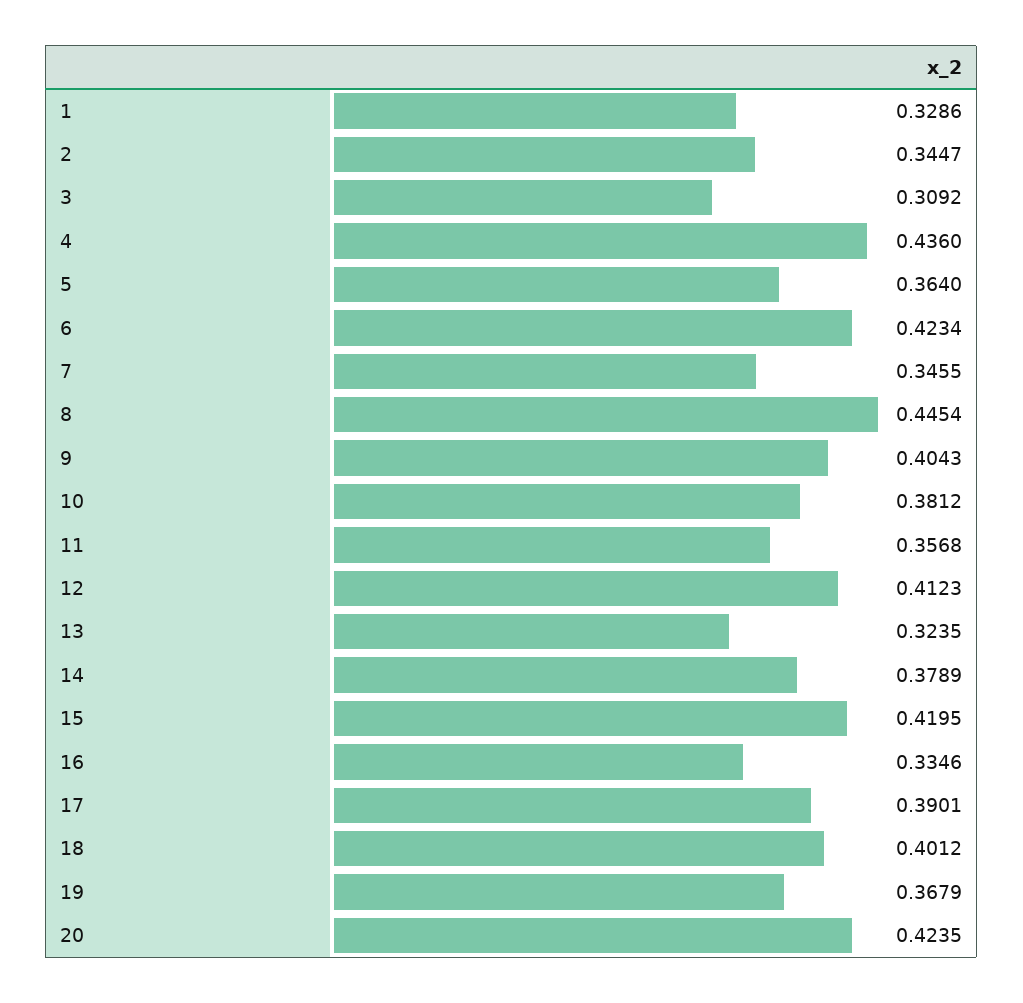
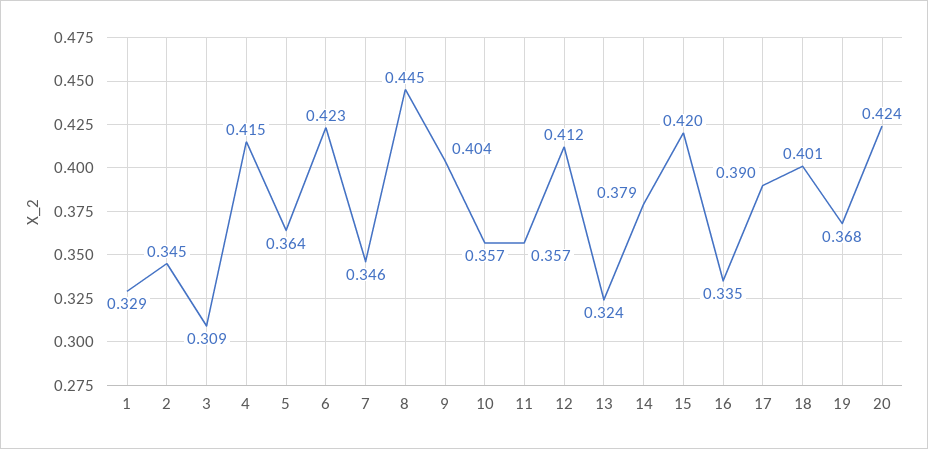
  {
    "1": 0.3286,
    "2": 0.3447,
    "3": 0.3092,
-   "4": 0.436,
+   "4": 0.415,
    "5": 0.364,
    "6": 0.4234,
    "7": 0.3455,
    "8": 0.4454,
    "9": 0.4043,
-   "10": 0.3812,
+   "10": 0.357,
    "11": 0.3568,
    "12": 0.4123,
    "13": 0.3235,
    "14": 0.3789,
    "15": 0.4195,
    "16": 0.3346,
    "17": 0.3901,
    "18": 0.4012,
    "19": 0.3679,
    "20": 0.4235
  }

